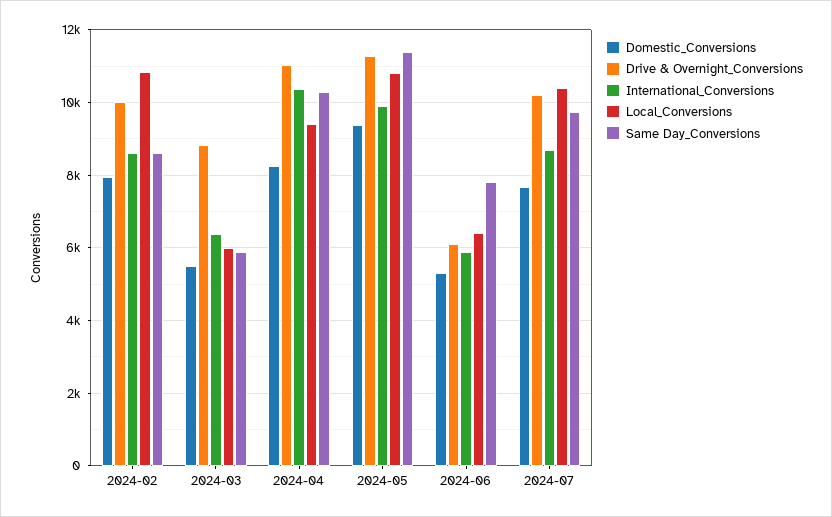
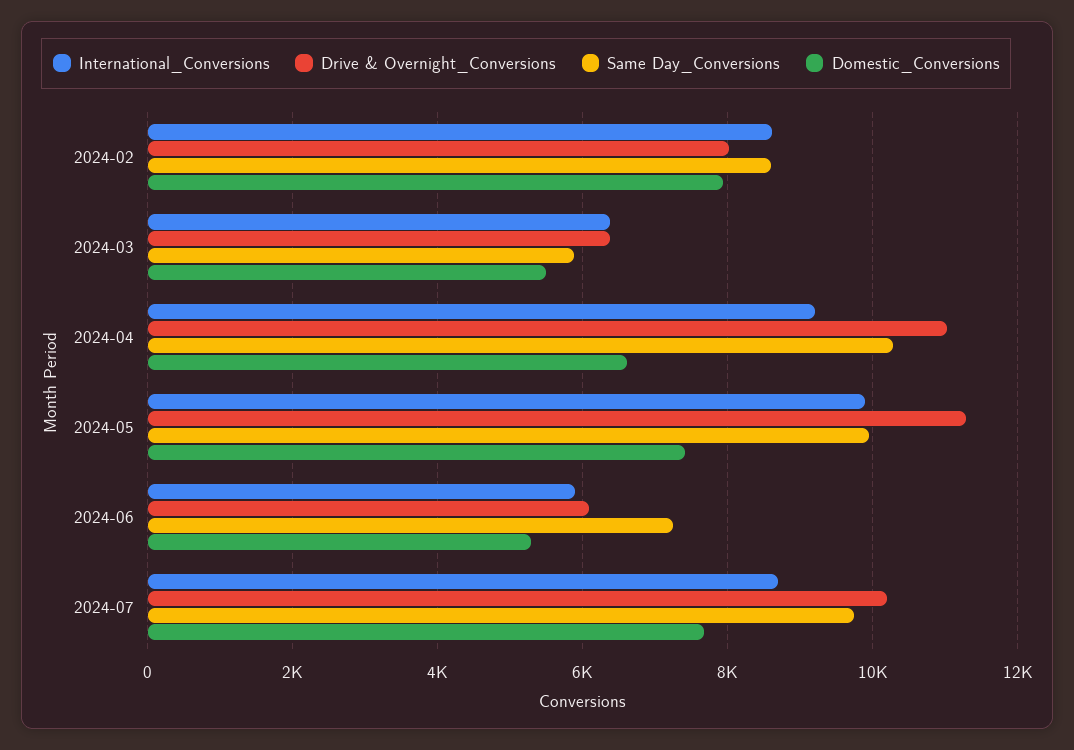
  {
    "Domestic_Conversions": {
      "2024-02": 8000,
      "2024-03": 5600,
-     "2024-04": 8200,
+     "2024-04": 6600,
-     "2024-05": 9400,
+     "2024-05": 7400,
      "2024-06": 5200,
      "2024-07": 7600
    },
    "Drive & Overnight_Conversions": {
-     "2024-02": 10000,
+     "2024-02": 8000,
-     "2024-03": 8800,
+     "2024-03": 6400,
      "2024-04": 11000,
      "2024-05": 11200,
      "2024-06": 6000,
      "2024-07": 10200
    },
    "International_Conversions": {
      "2024-02": 8600,
      "2024-03": 6400,
-     "2024-04": 10400,
+     "2024-04": 9200,
      "2024-05": 9800,
      "2024-06": 5800,
      "2024-07": 8600
    },
-   "Local_Conversions": {
-     "2024-02": 10800,
-     "2024-03": 6000,
-     "2024-04": 9400,
-     "2024-05": 10800,
-     "2024-06": 6400,
-     "2024-07": 10400
-   },
    "Same Day_Conversions": {
      "2024-02": 8600,
      "2024-03": 5800,
      "2024-04": 10200,
-     "2024-05": 11400,
+     "2024-05": 10000,
-     "2024-06": 7800,
+     "2024-06": 7200,
      "2024-07": 9800
    }
  }

